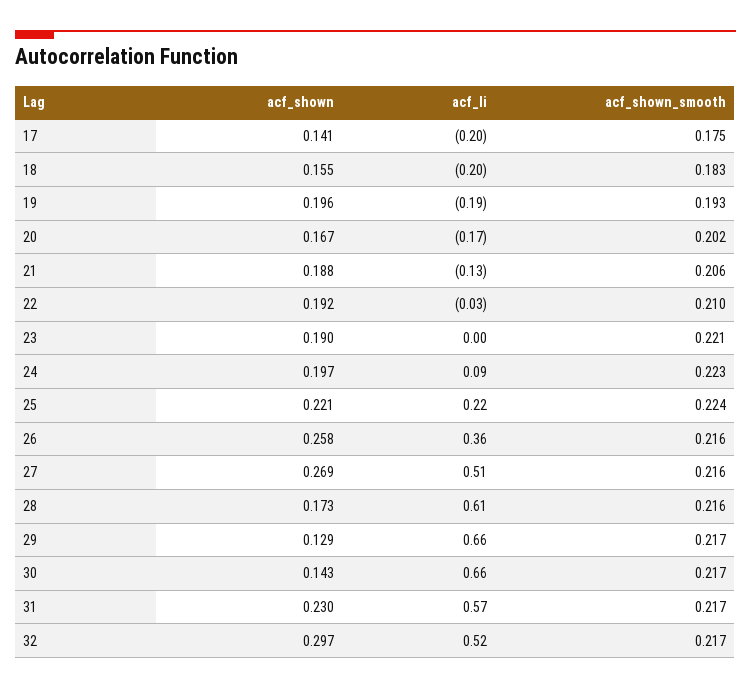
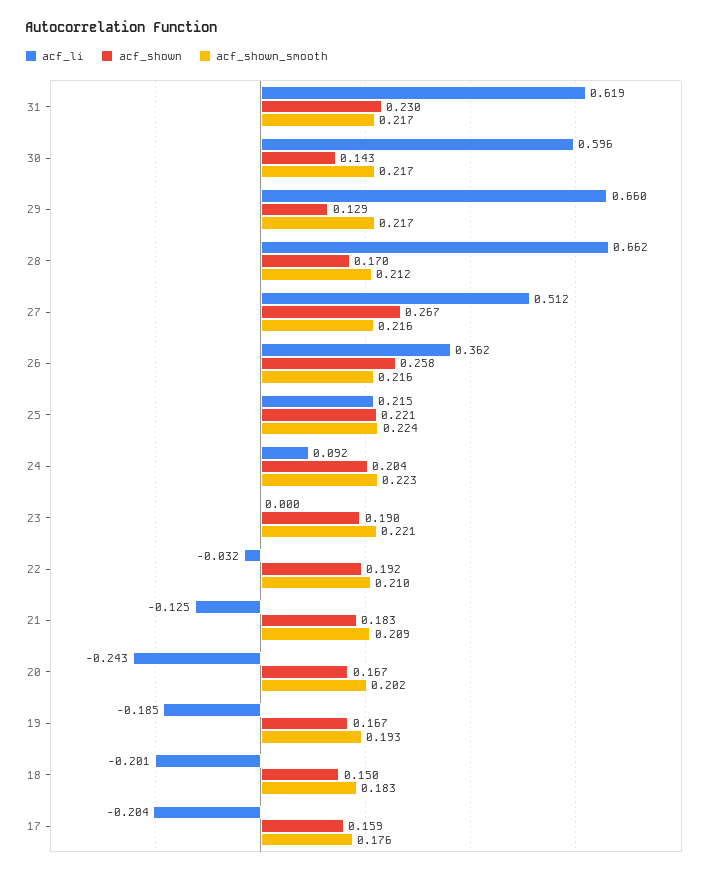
  {
    "acf_shown": {
-     "17": 0.141,
+     "17": 0.159,
-     "18": 0.155,
+     "18": 0.15,
-     "19": 0.196,
+     "19": 0.167,
      "20": 0.167,
-     "21": 0.188,
+     "21": 0.183,
      "22": 0.192,
      "23": 0.19,
-     "24": 0.197,
+     "24": 0.204,
      "25": 0.221,
      "26": 0.258,
-     "27": 0.269,
+     "27": 0.267,
-     "28": 0.173,
+     "28": 0.17,
      "29": 0.129,
      "30": 0.143,
-     "31": 0.23,
+     "31": 0.23
-     "32": 0.297
    },
    "acf_li": {
      "17": -0.204,
      "18": -0.201,
      "19": -0.185,
-     "20": -0.17,
+     "20": -0.243,
      "21": -0.125,
      "22": -0.032,
      "23": 0,
      "24": 0.092,
      "25": 0.215,
      "26": 0.362,
      "27": 0.512,
-     "28": 0.61,
+     "28": 0.662,
      "29": 0.66,
-     "30": 0.66,
+     "30": 0.596,
-     "31": 0.57,
+     "31": 0.619
-     "32": 0.52
    },
    "acf_shown_smooth": {
-     "17": 0.175,
+     "17": 0.176,
      "18": 0.183,
      "19": 0.193,
      "20": 0.202,
-     "21": 0.206,
+     "21": 0.209,
      "22": 0.21,
      "23": 0.221,
      "24": 0.223,
      "25": 0.224,
      "26": 0.216,
      "27": 0.216,
-     "28": 0.216,
+     "28": 0.212,
      "29": 0.217,
      "30": 0.217,
-     "31": 0.217,
+     "31": 0.217
-     "32": 0.217
    }
  }

